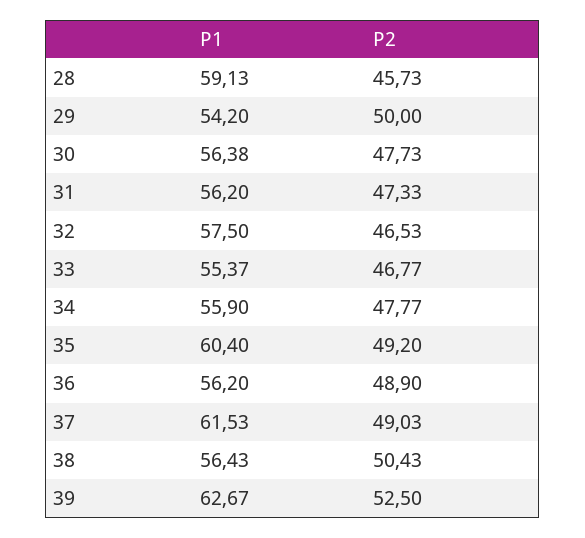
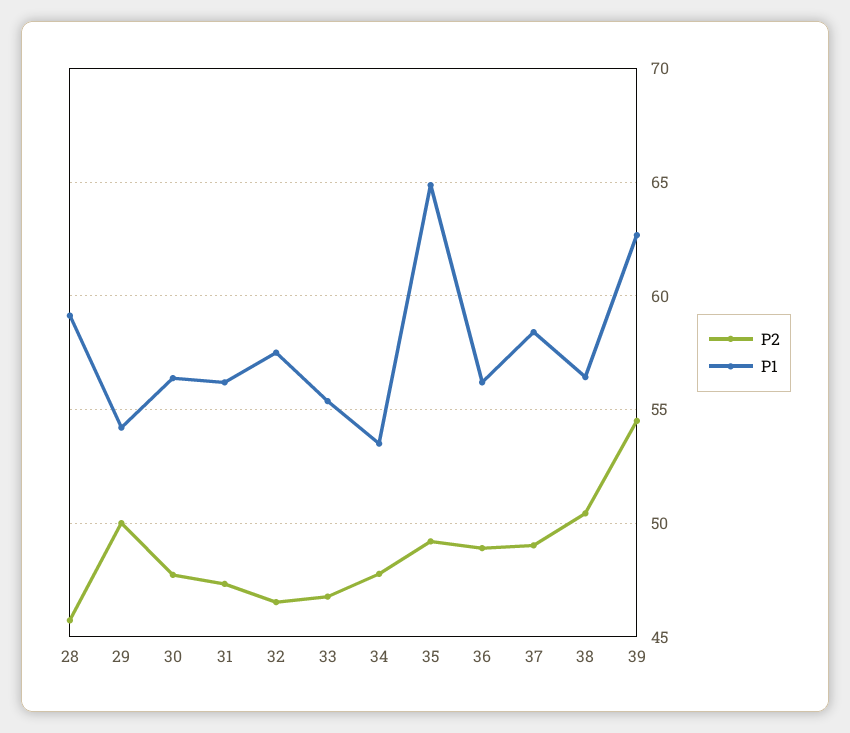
  {
    "P1": {
      "28": 59.13,
      "29": 54.2,
      "30": 56.38,
      "31": 56.2,
      "32": 57.5,
      "33": 55.37,
-     "34": 55.9,
+     "34": 53.5,
-     "35": 60.4,
+     "35": 65,
      "36": 56.2,
-     "37": 61.53,
+     "37": 58.5,
      "38": 56.43,
      "39": 62.67
    },
    "P2": {
      "28": 45.73,
      "29": 50,
      "30": 47.73,
      "31": 47.33,
      "32": 46.53,
      "33": 46.77,
      "34": 47.77,
      "35": 49.2,
      "36": 48.9,
      "37": 49.03,
      "38": 50.43,
-     "39": 52.5
+     "39": 54.5
    }
  }

